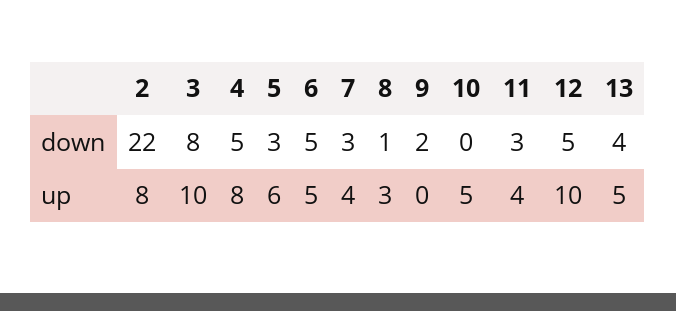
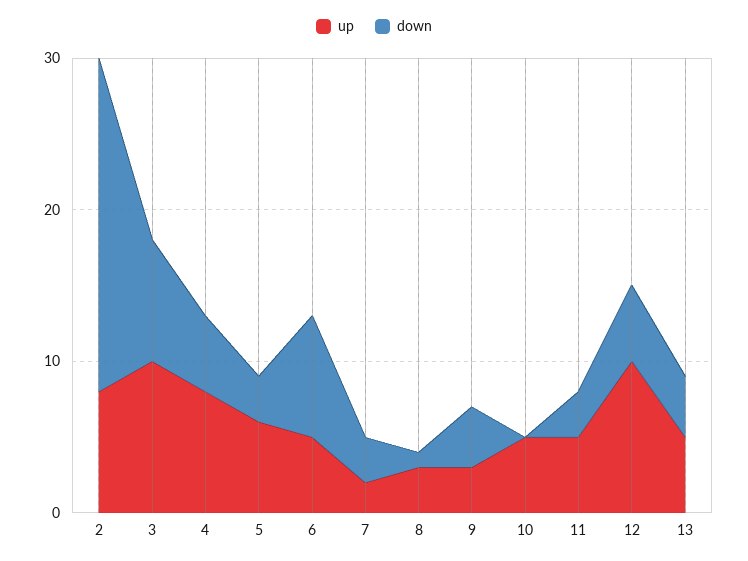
  {
    "down": {
      "2": 22,
      "3": 8,
      "4": 5,
      "5": 3,
-     "6": 5,
+     "6": 8,
      "7": 3,
      "8": 1,
-     "9": 2,
+     "9": 4,
      "10": 0,
      "11": 3,
      "12": 5,
      "13": 4
    },
    "up": {
      "2": 8,
      "3": 10,
      "4": 8,
      "5": 6,
      "6": 5,
-     "7": 4,
+     "7": 2,
      "8": 3,
-     "9": 0,
+     "9": 3,
      "10": 5,
-     "11": 4,
+     "11": 5,
      "12": 10,
      "13": 5
    }
  }

